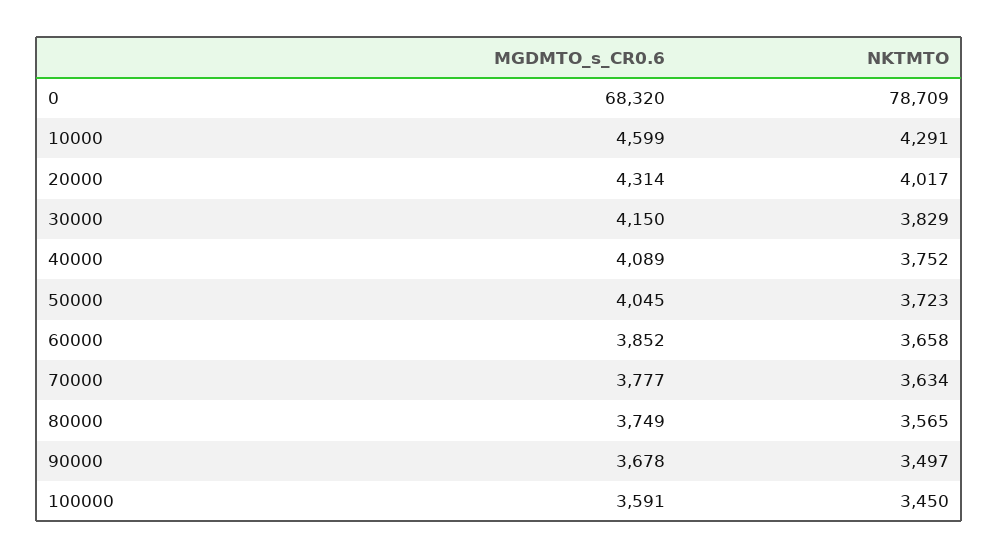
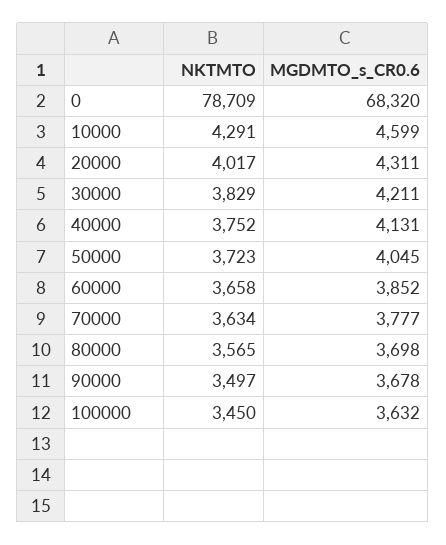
  {
    "MGDMTO_s_CR0.6": {
      "0": 68320,
      "10000": 4599,
-     "20000": 4314,
+     "20000": 4311,
-     "30000": 4150,
+     "30000": 4211,
-     "40000": 4089,
+     "40000": 4131,
      "50000": 4045,
      "60000": 3852,
      "70000": 3777,
-     "80000": 3749,
+     "80000": 3698,
      "90000": 3678,
-     "100000": 3591
+     "100000": 3632
    },
    "NKTMTO": {
      "0": 78709,
      "10000": 4291,
      "20000": 4017,
      "30000": 3829,
      "40000": 3752,
      "50000": 3723,
      "60000": 3658,
      "70000": 3634,
      "80000": 3565,
      "90000": 3497,
      "100000": 3450
    }
  }

